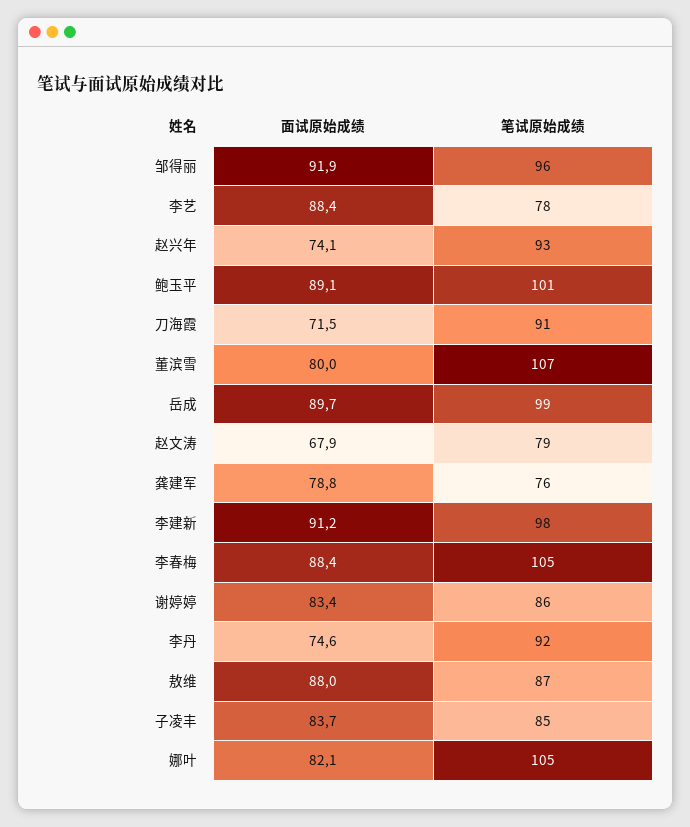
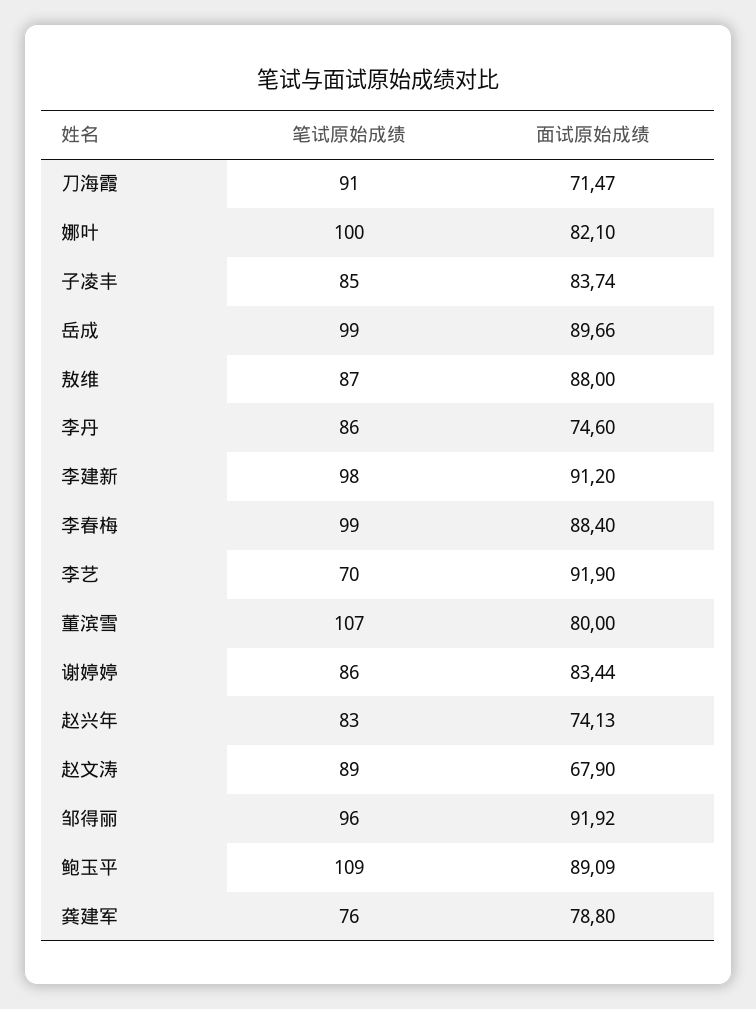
  {
    "面试原始成绩": {
      "邹得丽": 91.92,
-     "李艺": 88.4,
+     "李艺": 91.9,
      "赵兴年": 74.13,
      "鲍玉平": 89.09,
      "刀海霞": 71.47,
      "董滨雪": 80,
      "岳成": 89.66,
      "赵文涛": 67.9,
      "龚建军": 78.8,
      "李建新": 91.2,
      "李春梅": 88.4,
      "谢婷婷": 83.44,
      "李丹": 74.6,
      "敖维": 88,
      "子凌丰": 83.74,
      "娜叶": 82.1
    },
    "笔试原始成绩": {
      "邹得丽": 96,
-     "李艺": 78,
+     "李艺": 70,
-     "赵兴年": 93,
+     "赵兴年": 83,
-     "鲍玉平": 101,
+     "鲍玉平": 109,
      "刀海霞": 91,
      "董滨雪": 107,
      "岳成": 99,
-     "赵文涛": 79,
+     "赵文涛": 89,
      "龚建军": 76,
      "李建新": 98,
-     "李春梅": 105,
+     "李春梅": 99,
      "谢婷婷": 86,
-     "李丹": 92,
+     "李丹": 86,
      "敖维": 87,
      "子凌丰": 85,
-     "娜叶": 105
+     "娜叶": 100
    }
  }

